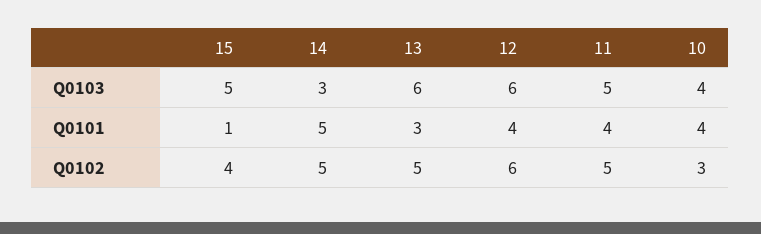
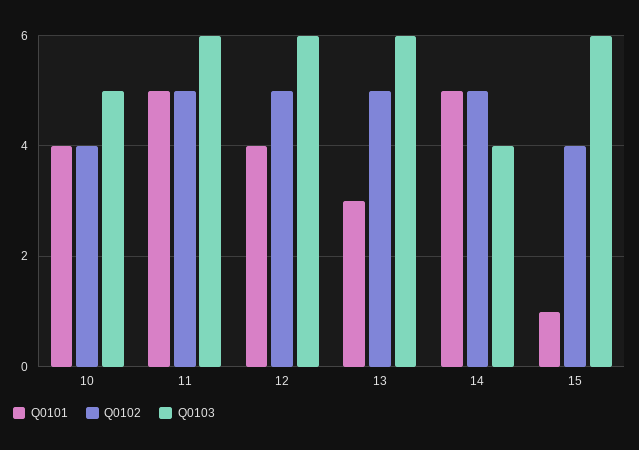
  {
    "Q0103": {
-     "15": 5,
+     "15": 6,
-     "14": 3,
+     "14": 4,
      "13": 6,
      "12": 6,
-     "11": 5,
+     "11": 6,
-     "10": 4
+     "10": 5
    },
    "Q0101": {
      "15": 1,
      "14": 5,
      "13": 3,
      "12": 4,
-     "11": 4,
+     "11": 5,
      "10": 4
    },
    "Q0102": {
      "15": 4,
      "14": 5,
      "13": 5,
-     "12": 6,
+     "12": 5,
      "11": 5,
-     "10": 3
+     "10": 4
    }
  }

